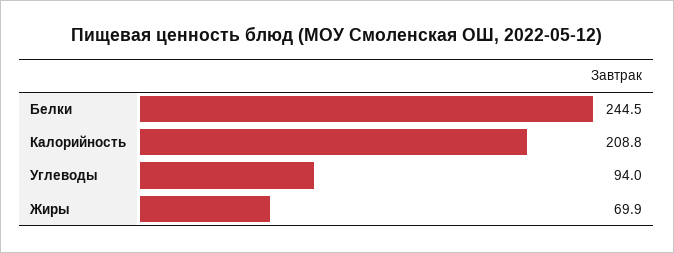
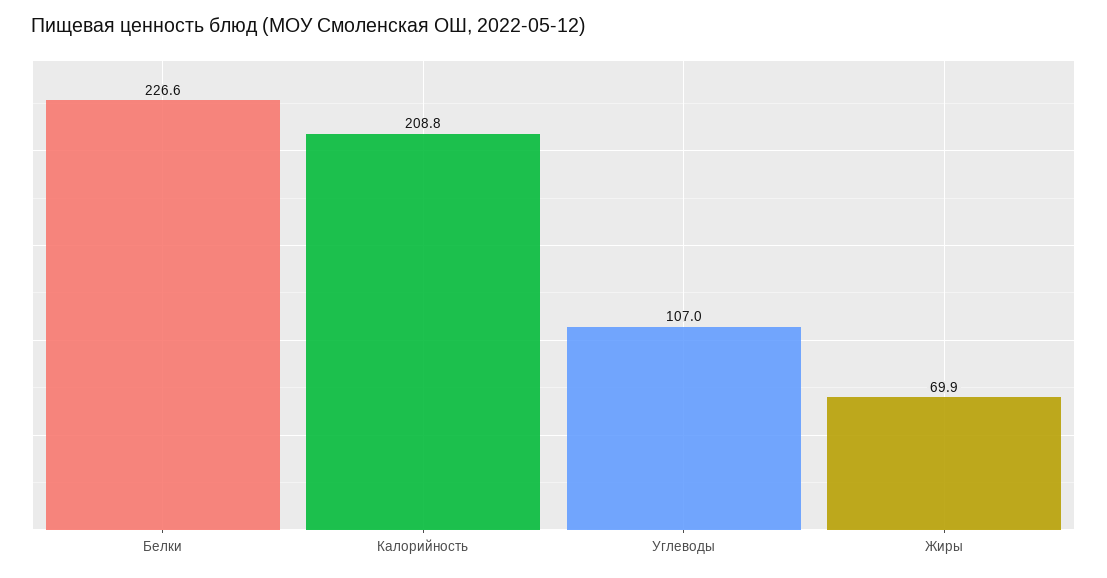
  {
-   "Белки": 244.5,
+   "Белки": 226.6,
    "Калорийность": 208.8,
-   "Углеводы": 94,
+   "Углеводы": 107,
    "Жиры": 69.9
  }

